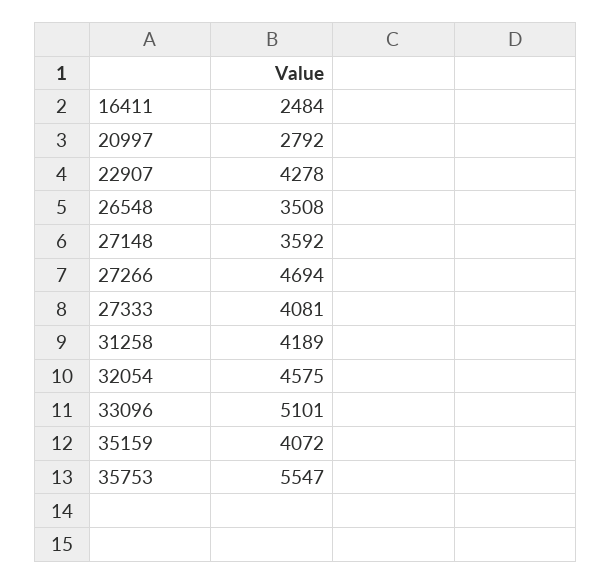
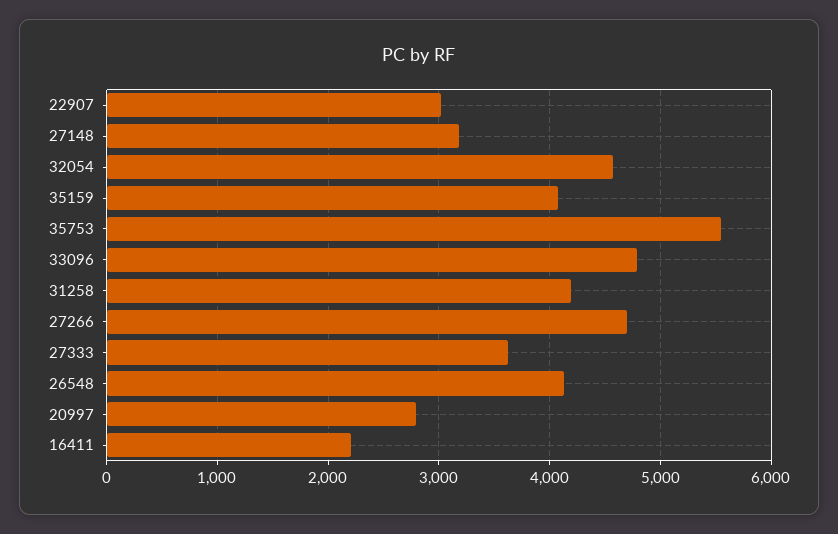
  {
-   "16411": 2484,
+   "16411": 2200,
    "20997": 2792,
-   "22907": 4278,
+   "22907": 3000,
-   "26548": 3508,
+   "26548": 4100,
-   "27148": 3592,
+   "27148": 3200,
    "27266": 4694,
-   "27333": 4081,
+   "27333": 3600,
    "31258": 4189,
    "32054": 4575,
-   "33096": 5101,
+   "33096": 4800,
    "35159": 4072,
    "35753": 5547
  }

